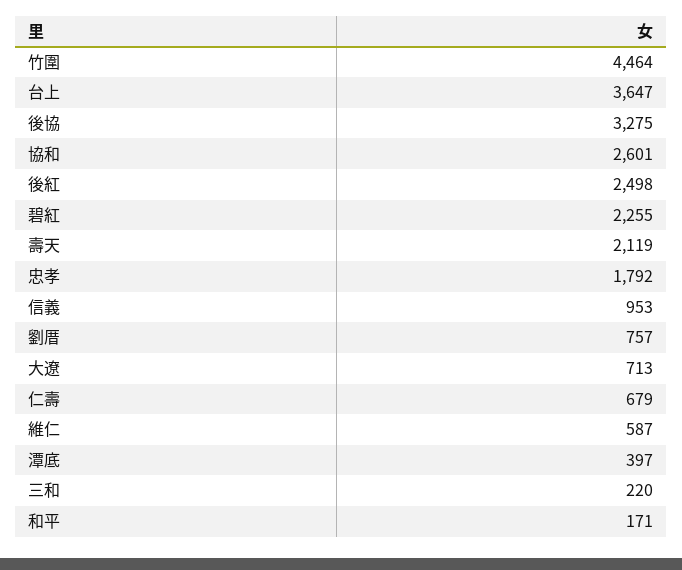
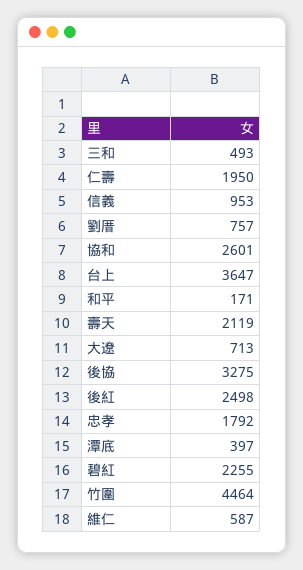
  {
    "竹圍": 4464,
    "台上": 3647,
    "後協": 3275,
    "協和": 2601,
    "後紅": 2498,
    "碧紅": 2255,
    "壽天": 2119,
    "忠孝": 1792,
    "信義": 953,
    "劉厝": 757,
    "大遼": 713,
-   "仁壽": 679,
+   "仁壽": 1950,
    "維仁": 587,
    "潭底": 397,
-   "三和": 220,
+   "三和": 493,
    "和平": 171
  }

